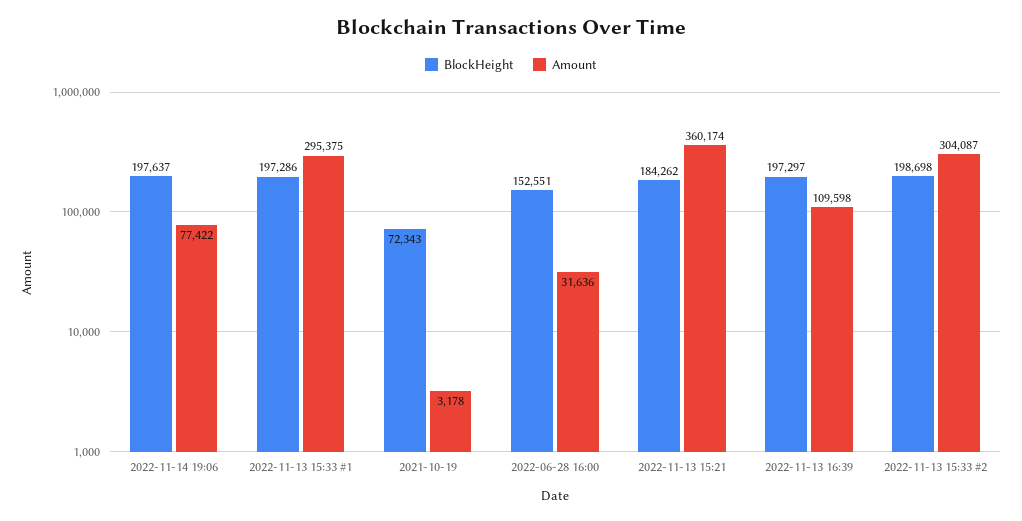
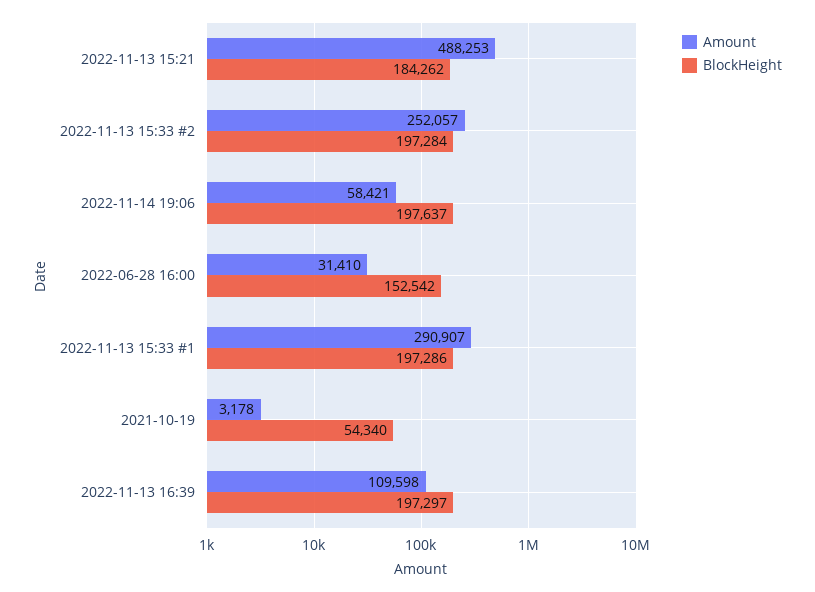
  {
    "BlockHeight": {
      "2022-11-14 19:06": 197637,
      "2022-11-13 15:33 #1": 197286,
-     "2021-10-19": 72343,
+     "2021-10-19": 54340,
-     "2022-06-28 16:00": 152551,
+     "2022-06-28 16:00": 152542,
      "2022-11-13 15:21": 184262,
      "2022-11-13 16:39": 197297,
-     "2022-11-13 15:33 #2": 198698
+     "2022-11-13 15:33 #2": 197284
    },
    "Amount": {
-     "2022-11-14 19:06": 77422,
+     "2022-11-14 19:06": 58421,
-     "2022-11-13 15:33 #1": 295375,
+     "2022-11-13 15:33 #1": 290907,
      "2021-10-19": 3178,
-     "2022-06-28 16:00": 31636,
+     "2022-06-28 16:00": 31410,
-     "2022-11-13 15:21": 360174,
+     "2022-11-13 15:21": 488253,
      "2022-11-13 16:39": 109598,
-     "2022-11-13 15:33 #2": 304087
+     "2022-11-13 15:33 #2": 252057
    }
  }

